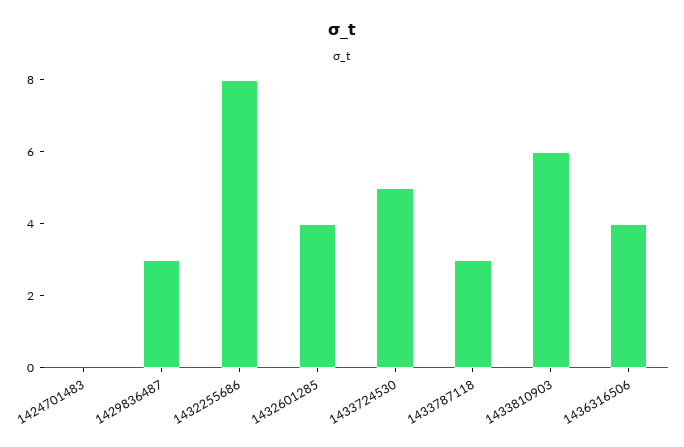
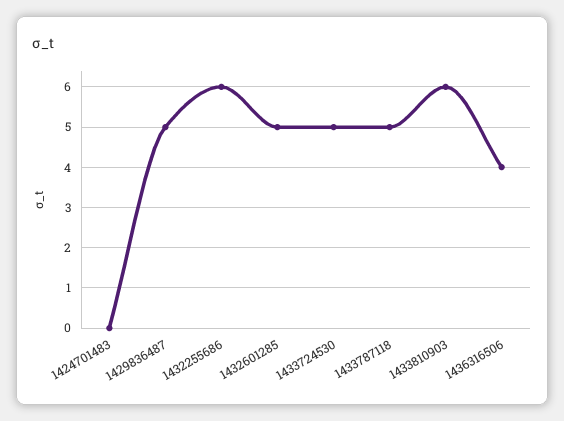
  {
    "1424701483": 0,
-   "1429836487": 3,
+   "1429836487": 5,
-   "1432255686": 8,
+   "1432255686": 6,
-   "1432601285": 4,
+   "1432601285": 5,
    "1433724530": 5,
-   "1433787118": 3,
+   "1433787118": 5,
    "1433810903": 6,
    "1436316506": 4
  }

